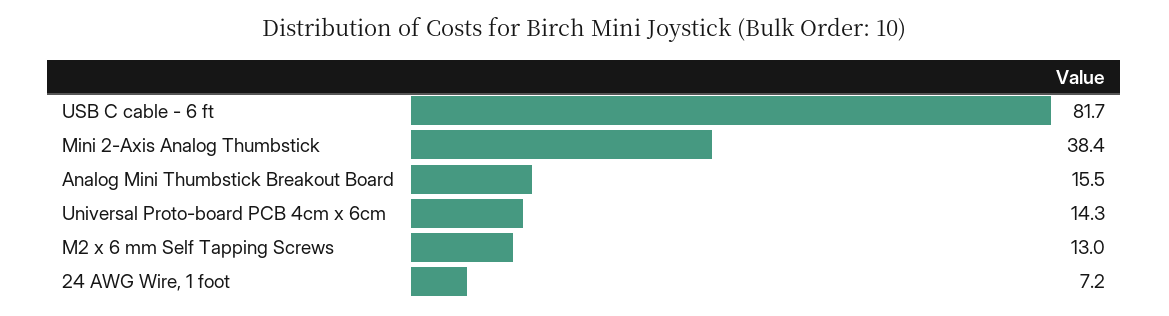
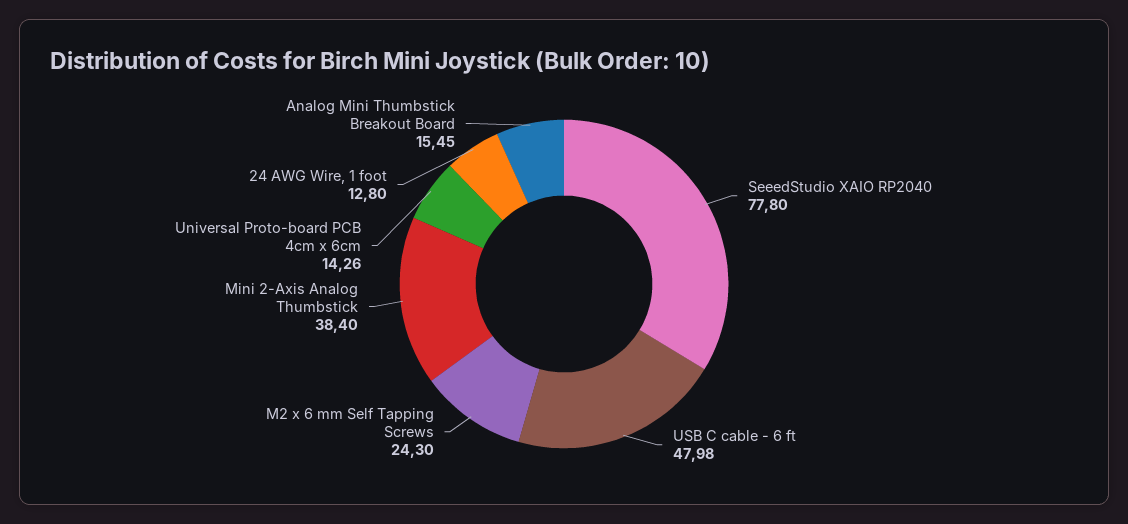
  {
-   "USB C cable - 6 ft": 81.7,
+   "USB C cable - 6 ft": 47.98,
    "Mini 2-Axis Analog Thumbstick": 38.4,
    "Analog Mini Thumbstick Breakout Board": 15.45,
    "Universal Proto-board PCB 4cm x 6cm": 14.26,
-   "M2 x 6 mm Self Tapping Screws": 13,
+   "M2 x 6 mm Self Tapping Screws": 24.3,
-   "24 AWG Wire, 1 foot": 7.2
+   "24 AWG Wire, 1 foot": 12.8,
+   "SeeedStudio XAIO RP2040": 77.8
  }

